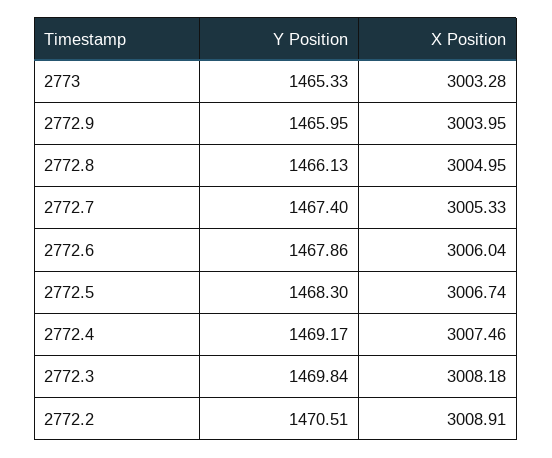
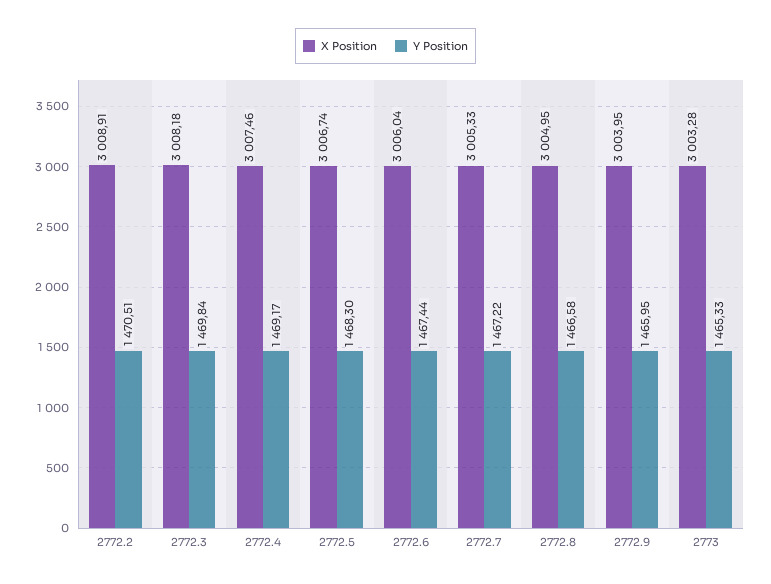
  {
    "Y Position": {
      "2773": 1465.33,
      "2772.9": 1465.95,
-     "2772.8": 1466.13,
+     "2772.8": 1466.58,
-     "2772.7": 1467.4,
+     "2772.7": 1467.22,
-     "2772.6": 1467.86,
+     "2772.6": 1467.44,
      "2772.5": 1468.3,
      "2772.4": 1469.17,
      "2772.3": 1469.84,
      "2772.2": 1470.51
    },
    "X Position": {
      "2773": 3003.28,
      "2772.9": 3003.95,
      "2772.8": 3004.95,
      "2772.7": 3005.33,
      "2772.6": 3006.04,
      "2772.5": 3006.74,
      "2772.4": 3007.46,
      "2772.3": 3008.18,
      "2772.2": 3008.91
    }
  }

